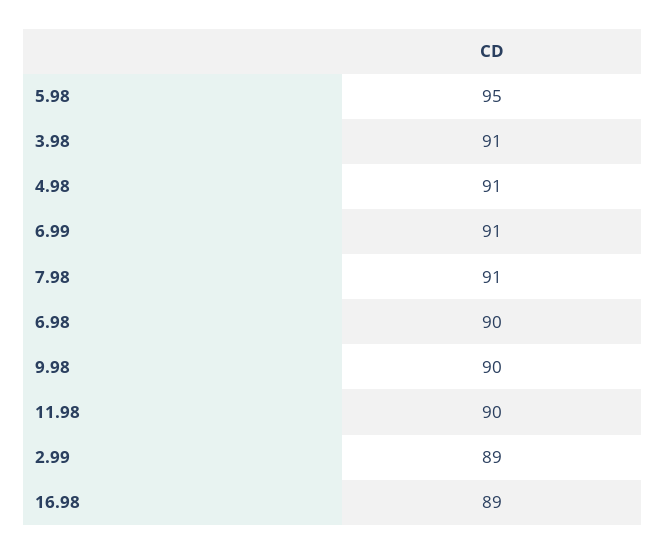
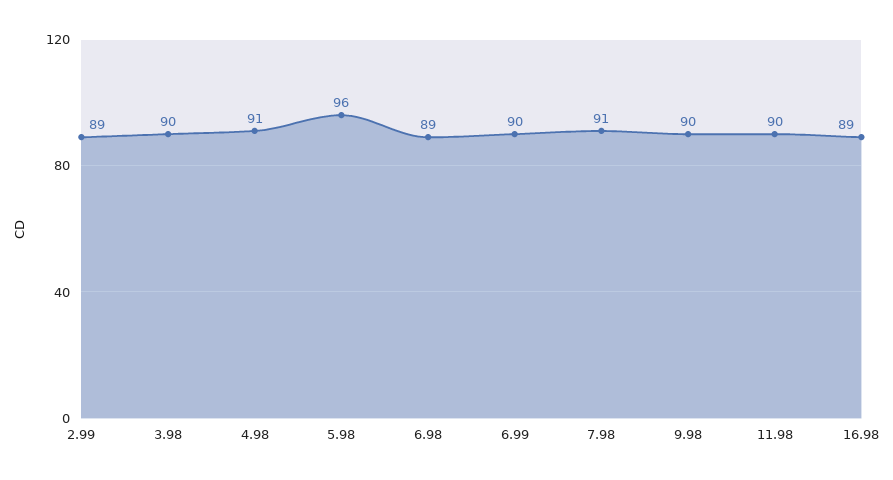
  {
-   "5.98": 95,
+   "5.98": 96,
-   "3.98": 91,
+   "3.98": 90,
    "4.98": 91,
-   "6.99": 91,
+   "6.99": 90,
    "7.98": 91,
-   "6.98": 90,
+   "6.98": 89,
    "9.98": 90,
    "11.98": 90,
    "2.99": 89,
    "16.98": 89
  }

